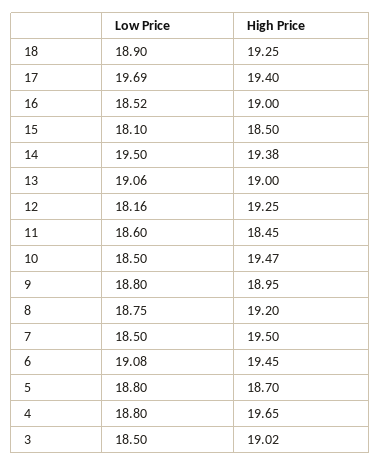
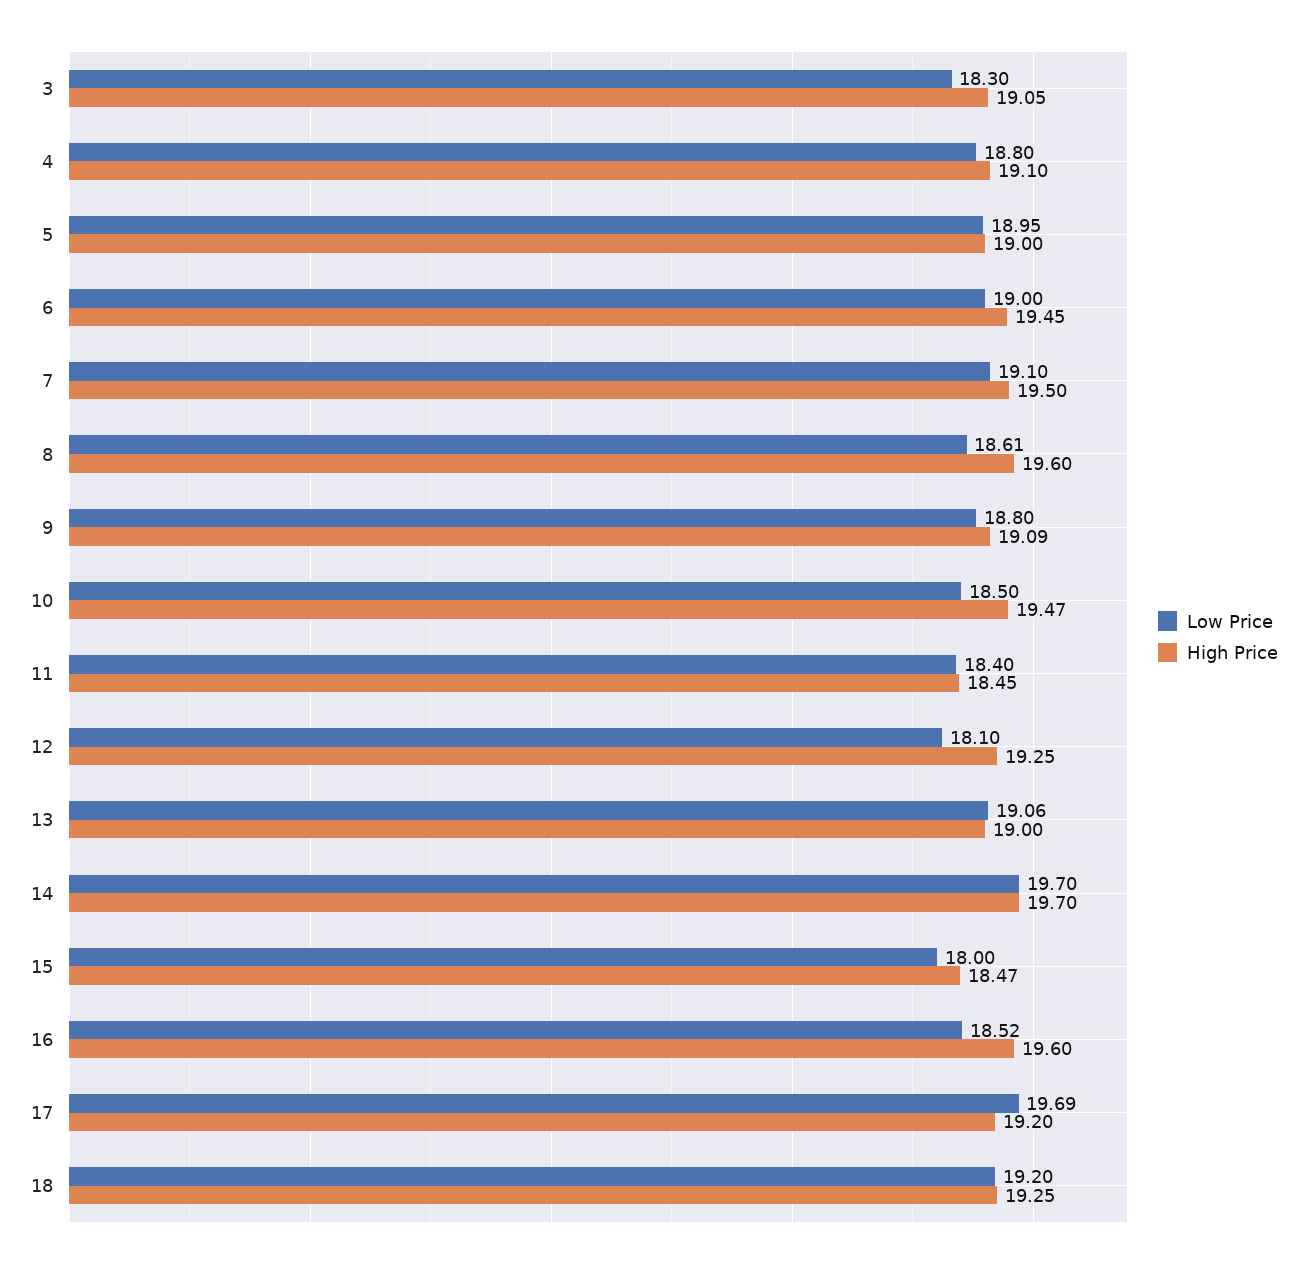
  {
    "Low Price": {
-     "18": 18.9,
+     "18": 19.2,
      "17": 19.69,
      "16": 18.52,
-     "15": 18.1,
+     "15": 18,
-     "14": 19.5,
+     "14": 19.7,
      "13": 19.06,
-     "12": 18.16,
+     "12": 18.1,
-     "11": 18.6,
+     "11": 18.4,
      "10": 18.5,
      "9": 18.8,
-     "8": 18.75,
+     "8": 18.61,
-     "7": 18.5,
+     "7": 19.1,
-     "6": 19.08,
+     "6": 19,
-     "5": 18.8,
+     "5": 18.95,
      "4": 18.8,
-     "3": 18.5
+     "3": 18.3
    },
    "High Price": {
      "18": 19.25,
-     "17": 19.4,
+     "17": 19.2,
-     "16": 19,
+     "16": 19.6,
-     "15": 18.5,
+     "15": 18.47,
-     "14": 19.38,
+     "14": 19.7,
      "13": 19,
      "12": 19.25,
      "11": 18.45,
      "10": 19.47,
-     "9": 18.95,
+     "9": 19.09,
-     "8": 19.2,
+     "8": 19.6,
      "7": 19.5,
      "6": 19.45,
-     "5": 18.7,
+     "5": 19,
-     "4": 19.65,
+     "4": 19.1,
-     "3": 19.02
+     "3": 19.05
    }
  }

